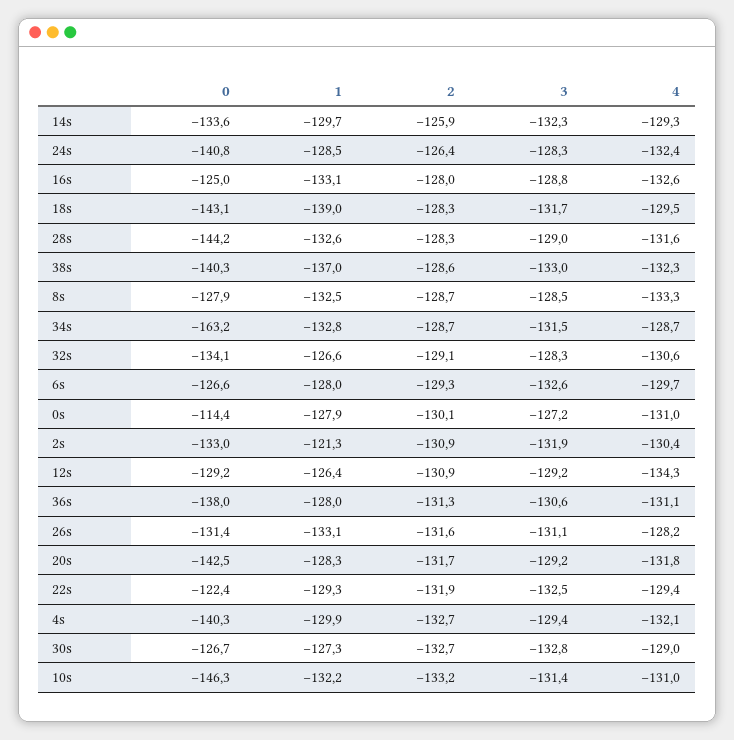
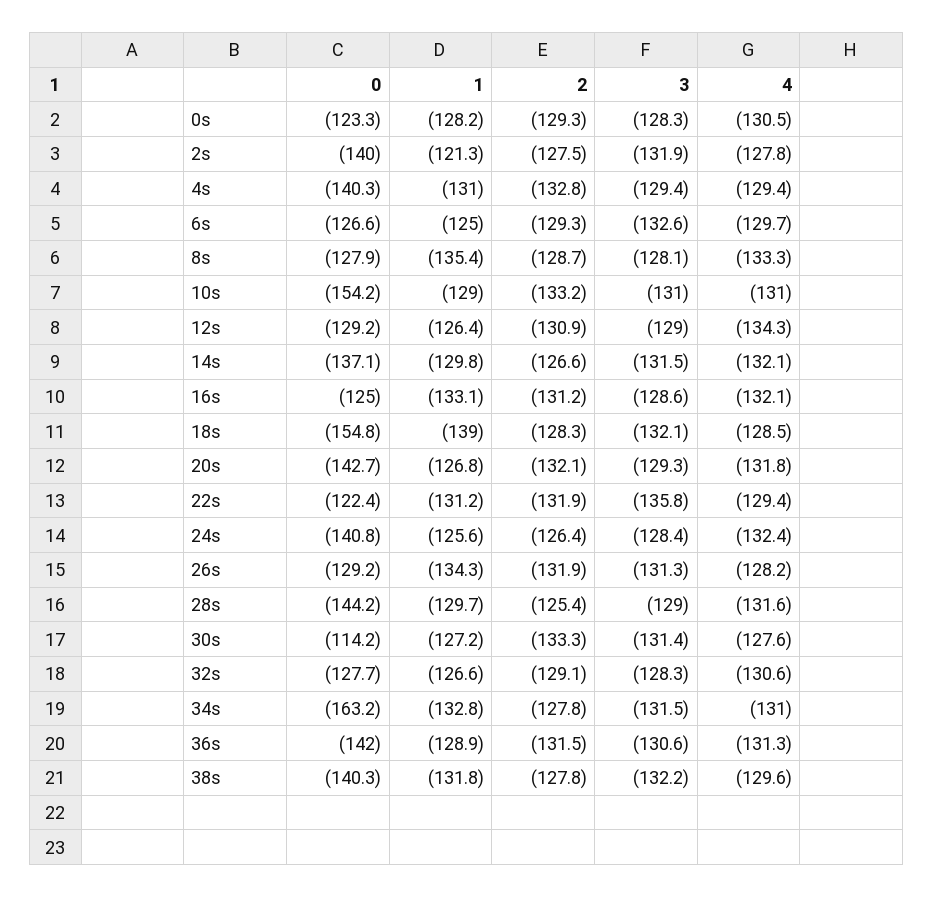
  {
    "0": {
-     "14s": -133.6,
+     "14s": -137.1,
      "24s": -140.8,
      "16s": -125,
-     "18s": -143.1,
+     "18s": -154.8,
      "28s": -144.2,
      "38s": -140.3,
      "8s": -127.9,
      "34s": -163.2,
-     "32s": -134.1,
+     "32s": -127.7,
      "6s": -126.6,
-     "0s": -114.4,
+     "0s": -123.3,
-     "2s": -133,
+     "2s": -140,
      "12s": -129.2,
-     "36s": -138,
+     "36s": -142,
-     "26s": -131.4,
+     "26s": -129.2,
-     "20s": -142.5,
+     "20s": -142.7,
      "22s": -122.4,
      "4s": -140.3,
-     "30s": -126.7,
+     "30s": -114.2,
-     "10s": -146.3
+     "10s": -154.2
    },
    "1": {
-     "14s": -129.7,
+     "14s": -129.8,
-     "24s": -128.5,
+     "24s": -125.6,
      "16s": -133.1,
      "18s": -139,
-     "28s": -132.6,
+     "28s": -129.7,
-     "38s": -137,
+     "38s": -131.8,
-     "8s": -132.5,
+     "8s": -135.4,
      "34s": -132.8,
      "32s": -126.6,
-     "6s": -128,
+     "6s": -125,
-     "0s": -127.9,
+     "0s": -128.2,
      "2s": -121.3,
      "12s": -126.4,
-     "36s": -128,
+     "36s": -128.9,
-     "26s": -133.1,
+     "26s": -134.3,
-     "20s": -128.3,
+     "20s": -126.8,
-     "22s": -129.3,
+     "22s": -131.2,
-     "4s": -129.9,
+     "4s": -131,
-     "30s": -127.3,
+     "30s": -127.2,
-     "10s": -132.2
+     "10s": -129
    },
    "2": {
-     "14s": -125.9,
+     "14s": -126.6,
      "24s": -126.4,
-     "16s": -128,
+     "16s": -131.2,
      "18s": -128.3,
-     "28s": -128.3,
+     "28s": -125.4,
-     "38s": -128.6,
+     "38s": -127.8,
      "8s": -128.7,
-     "34s": -128.7,
+     "34s": -127.8,
      "32s": -129.1,
      "6s": -129.3,
-     "0s": -130.1,
+     "0s": -129.3,
-     "2s": -130.9,
+     "2s": -127.5,
      "12s": -130.9,
-     "36s": -131.3,
+     "36s": -131.5,
-     "26s": -131.6,
+     "26s": -131.9,
-     "20s": -131.7,
+     "20s": -132.1,
      "22s": -131.9,
-     "4s": -132.7,
+     "4s": -132.8,
-     "30s": -132.7,
+     "30s": -133.3,
      "10s": -133.2
    },
    "3": {
-     "14s": -132.3,
+     "14s": -131.5,
-     "24s": -128.3,
+     "24s": -128.4,
-     "16s": -128.8,
+     "16s": -128.6,
-     "18s": -131.7,
+     "18s": -132.1,
      "28s": -129,
-     "38s": -133,
+     "38s": -132.2,
-     "8s": -128.5,
+     "8s": -128.1,
      "34s": -131.5,
      "32s": -128.3,
      "6s": -132.6,
-     "0s": -127.2,
+     "0s": -128.3,
      "2s": -131.9,
-     "12s": -129.2,
+     "12s": -129,
      "36s": -130.6,
-     "26s": -131.1,
+     "26s": -131.3,
-     "20s": -129.2,
+     "20s": -129.3,
-     "22s": -132.5,
+     "22s": -135.8,
      "4s": -129.4,
-     "30s": -132.8,
+     "30s": -131.4,
-     "10s": -131.4
+     "10s": -131
    },
    "4": {
-     "14s": -129.3,
+     "14s": -132.1,
      "24s": -132.4,
-     "16s": -132.6,
+     "16s": -132.1,
-     "18s": -129.5,
+     "18s": -128.5,
      "28s": -131.6,
-     "38s": -132.3,
+     "38s": -129.6,
      "8s": -133.3,
-     "34s": -128.7,
+     "34s": -131,
      "32s": -130.6,
      "6s": -129.7,
-     "0s": -131,
+     "0s": -130.5,
-     "2s": -130.4,
+     "2s": -127.8,
      "12s": -134.3,
-     "36s": -131.1,
+     "36s": -131.3,
      "26s": -128.2,
      "20s": -131.8,
      "22s": -129.4,
-     "4s": -132.1,
+     "4s": -129.4,
-     "30s": -129,
+     "30s": -127.6,
      "10s": -131
    }
  }

